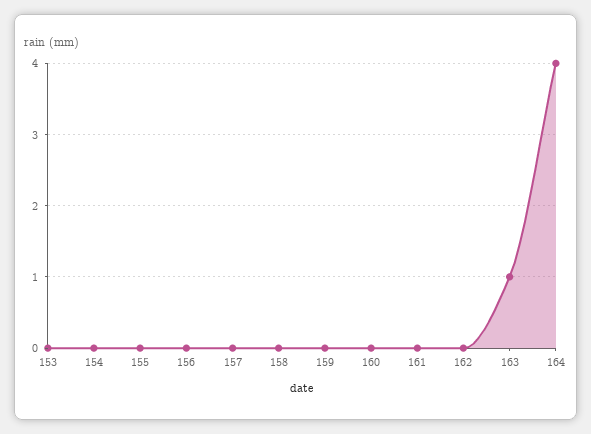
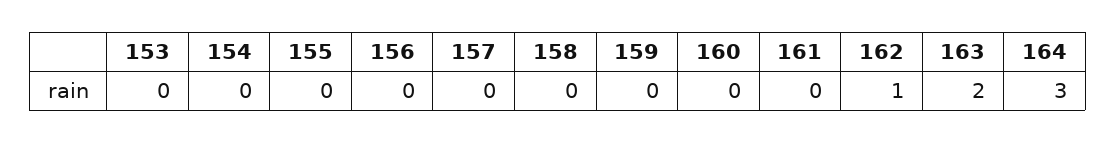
  {
    "153": 0,
    "154": 0,
    "155": 0,
    "156": 0,
    "157": 0,
    "158": 0,
    "159": 0,
    "160": 0,
    "161": 0,
-   "162": 0,
+   "162": 1,
-   "163": 1,
+   "163": 2,
-   "164": 4
+   "164": 3
  }

